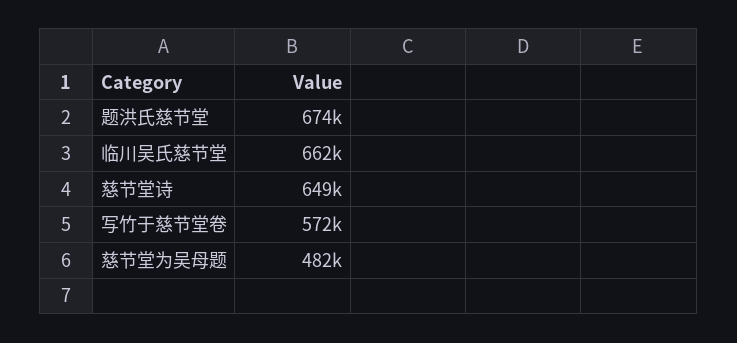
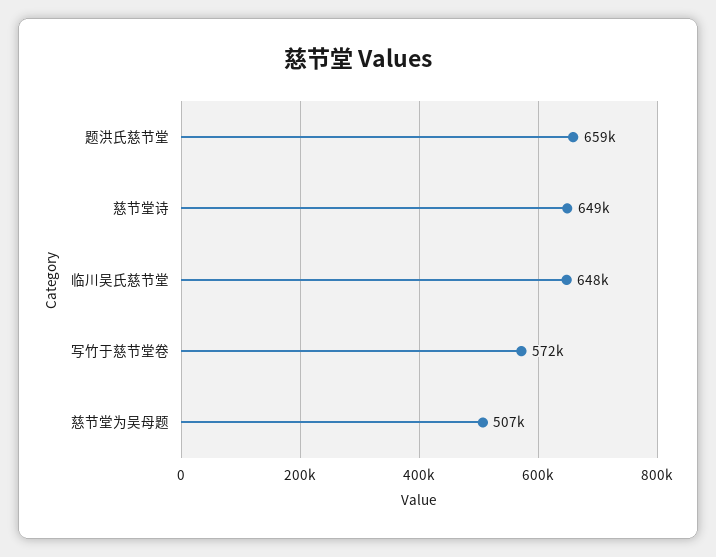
  {
-   "题洪氏慈节堂": 674000,
+   "题洪氏慈节堂": 659000,
-   "临川吴氏慈节堂": 662000,
+   "临川吴氏慈节堂": 648000,
    "慈节堂诗": 649000,
    "写竹于慈节堂卷": 572000,
-   "慈节堂为吴母题": 482000
+   "慈节堂为吴母题": 507000
  }

